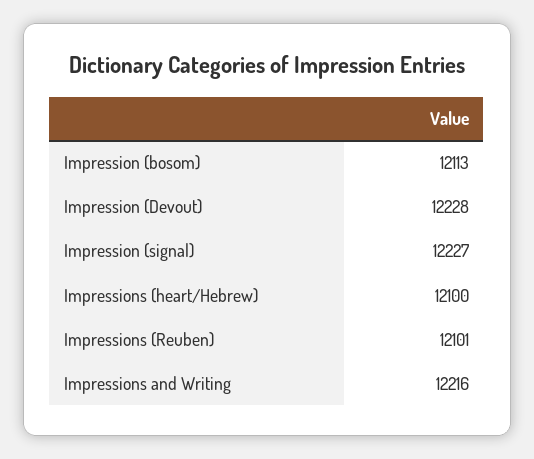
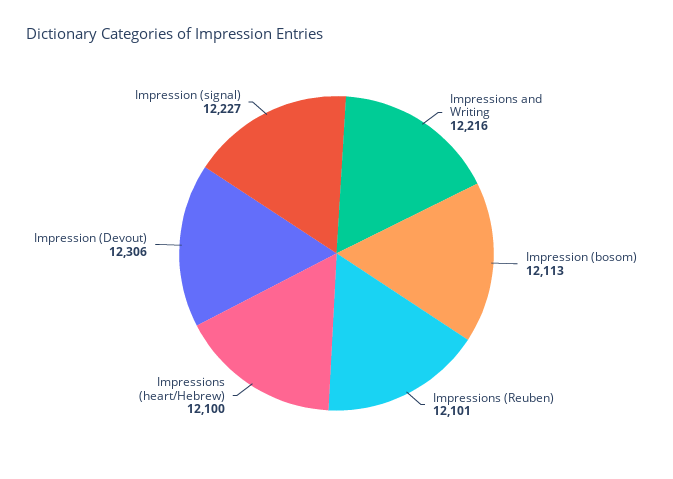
  {
    "Impression (bosom)": 12113,
-   "Impression (Devout)": 12228,
+   "Impression (Devout)": 12306,
    "Impression (signal)": 12227,
    "Impressions (heart/Hebrew)": 12100,
    "Impressions (Reuben)": 12101,
    "Impressions and Writing": 12216
  }

